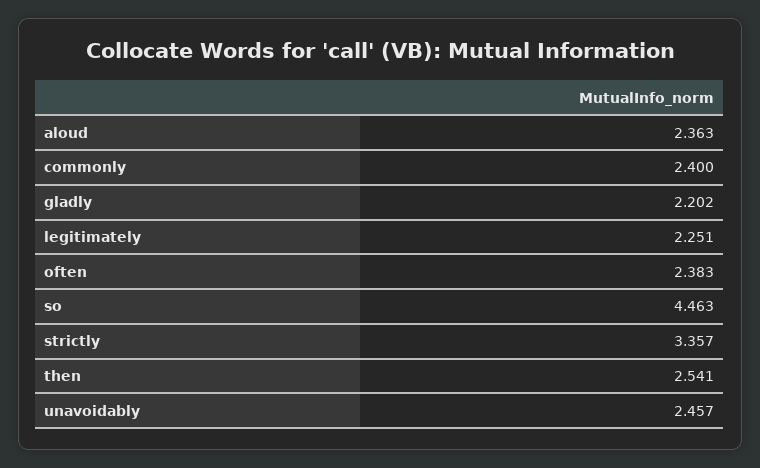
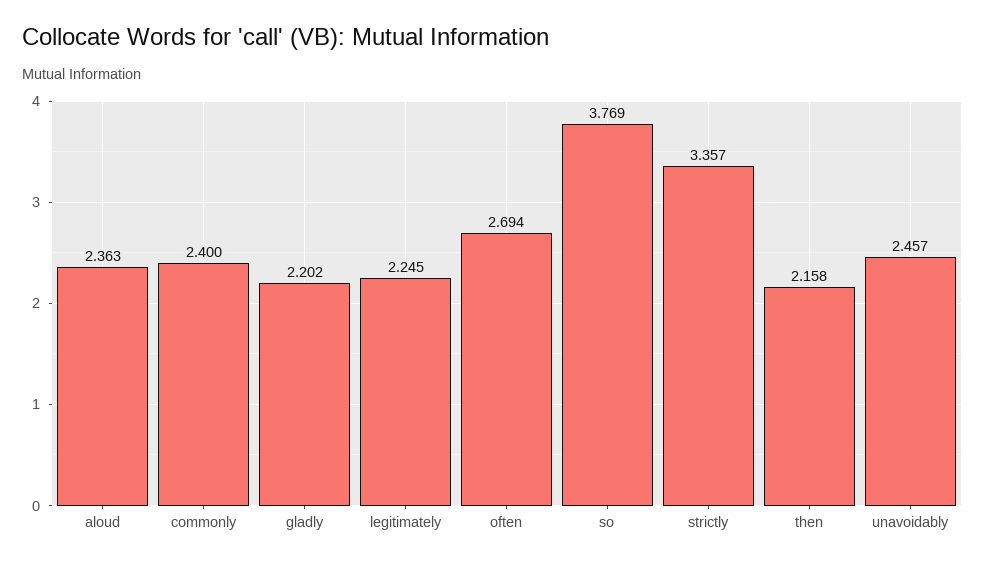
  {
    "aloud": 2.363,
    "commonly": 2.4,
    "gladly": 2.202,
-   "legitimately": 2.251,
+   "legitimately": 2.245,
-   "often": 2.383,
+   "often": 2.694,
-   "so": 4.463,
+   "so": 3.769,
    "strictly": 3.357,
-   "then": 2.541,
+   "then": 2.158,
    "unavoidably": 2.457
  }

